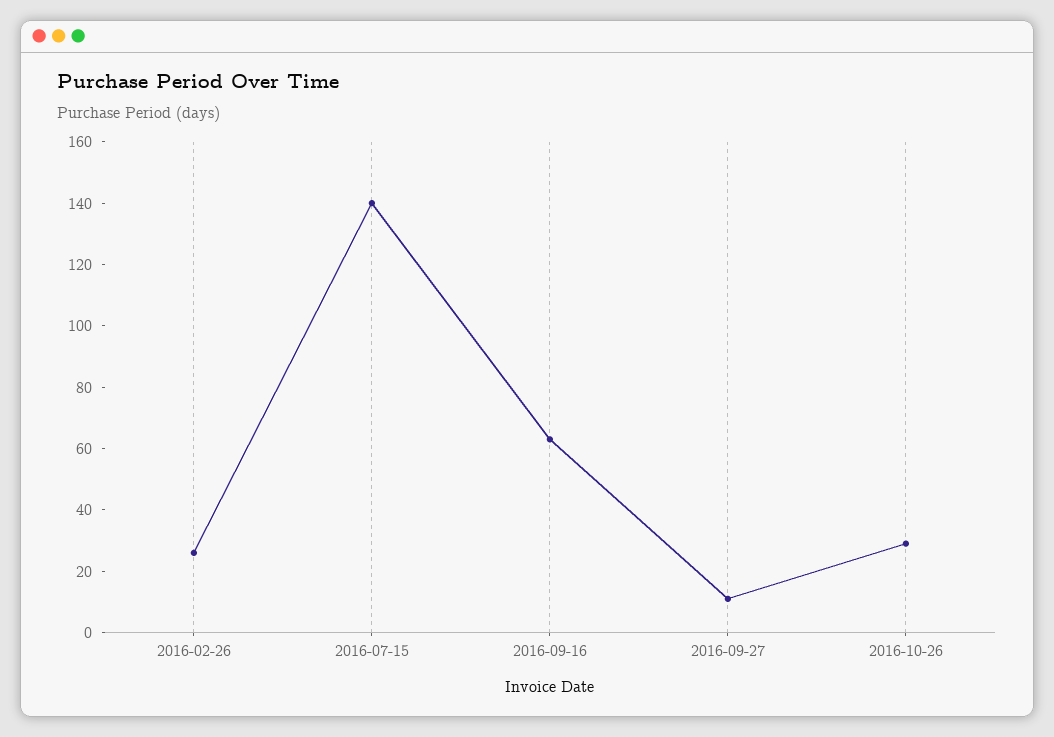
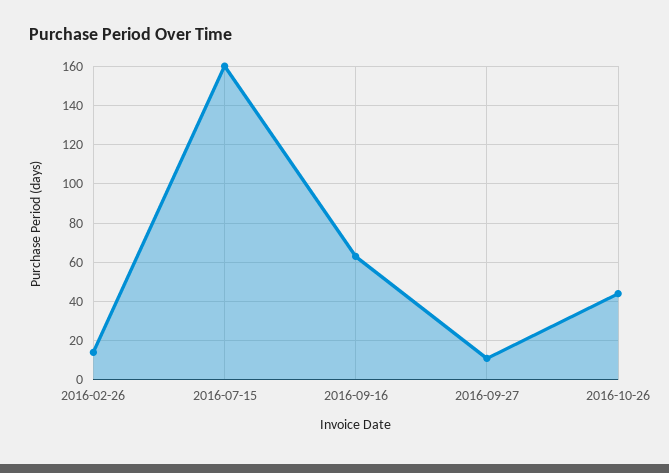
  {
-   "2016-02-26": 25,
+   "2016-02-26": 15,
-   "2016-07-15": 140,
+   "2016-07-15": 160,
    "2016-09-16": 65,
    "2016-09-27": 10,
-   "2016-10-26": 30
+   "2016-10-26": 45
  }

